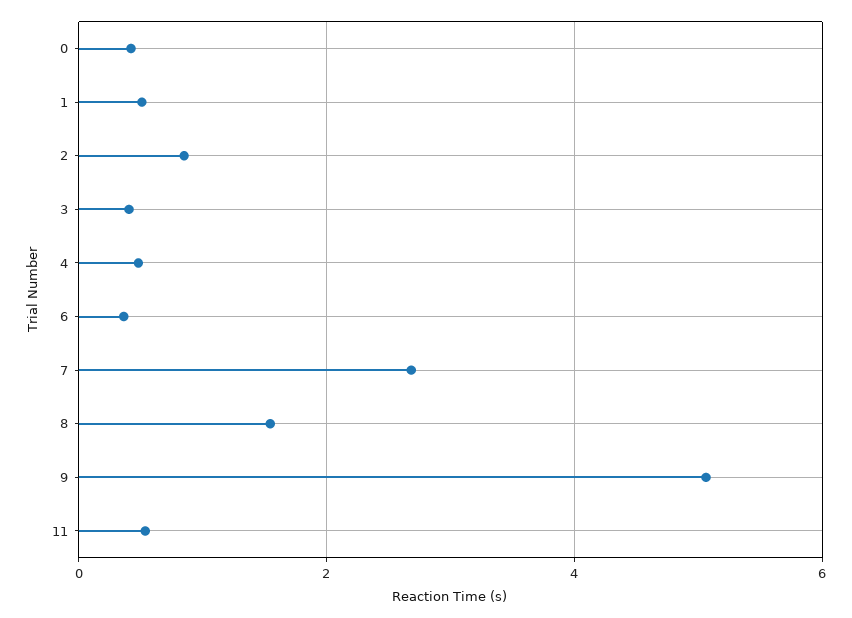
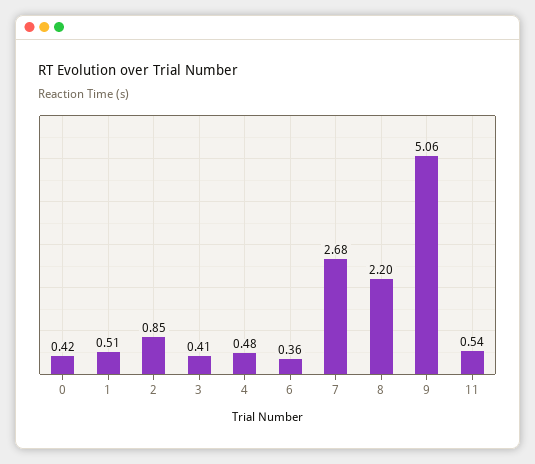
  {
    "0": 0.42,
    "1": 0.51,
    "2": 0.85,
    "3": 0.41,
    "4": 0.48,
    "6": 0.36,
    "7": 2.68,
-   "8": 1.6,
+   "8": 2.2,
    "9": 5.06,
    "11": 0.54
  }

